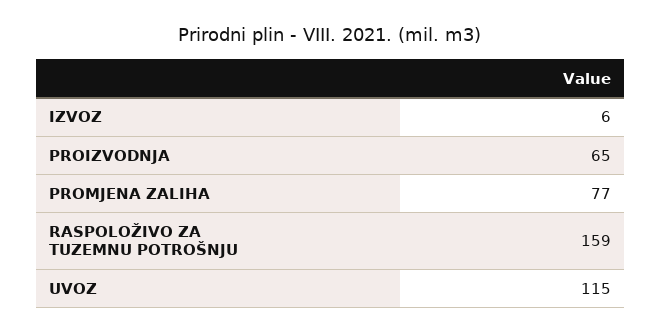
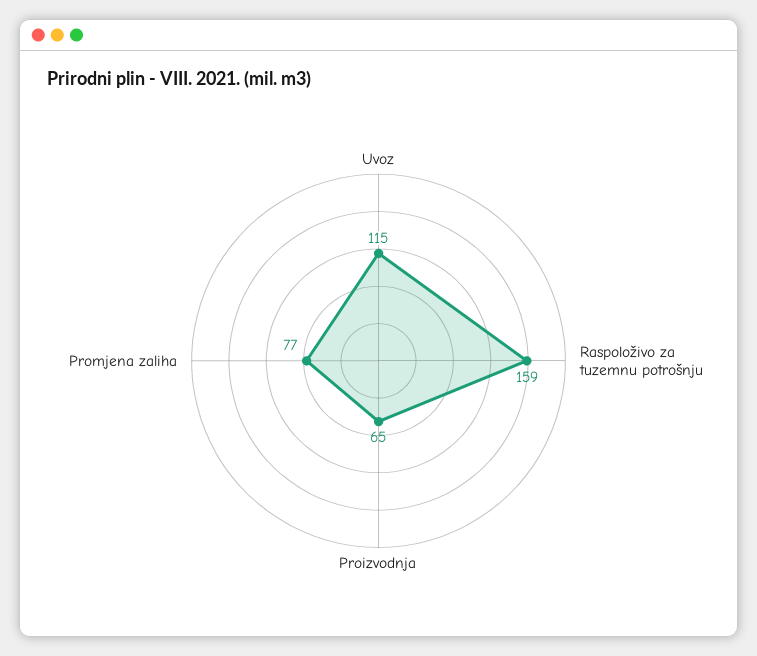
  {
-   "IZVOZ": 6,
    "PROIZVODNJA": 65,
    "PROMJENA ZALIHA": 77,
    "RASPOLOŽIVO ZA TUZEMNU POTROŠNJU": 159,
    "UVOZ": 115
  }

